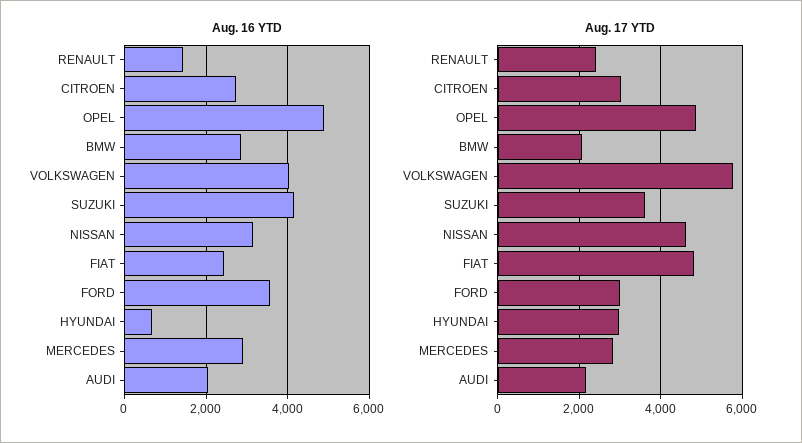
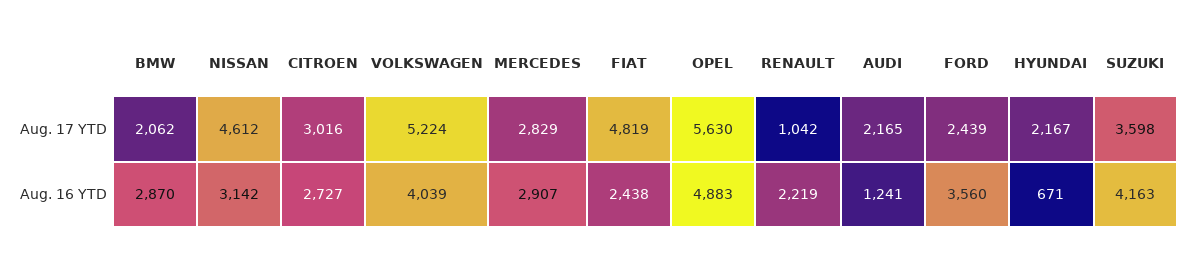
  {
    "Aug. 16 YTD": {
-     "RENAULT": 1400,
+     "RENAULT": 2219,
      "CITROEN": 2727,
      "OPEL": 4883,
      "BMW": 2870,
      "VOLKSWAGEN": 4039,
      "SUZUKI": 4163,
      "NISSAN": 3142,
      "FIAT": 2438,
      "FORD": 3560,
      "HYUNDAI": 671,
      "MERCEDES": 2907,
-     "AUDI": 2000
+     "AUDI": 1241
    },
    "Aug. 17 YTD": {
-     "RENAULT": 2400,
+     "RENAULT": 1042,
      "CITROEN": 3016,
-     "OPEL": 4800,
+     "OPEL": 5630,
      "BMW": 2062,
-     "VOLKSWAGEN": 5800,
+     "VOLKSWAGEN": 5224,
      "SUZUKI": 3598,
      "NISSAN": 4612,
      "FIAT": 4819,
-     "FORD": 3000,
+     "FORD": 2439,
-     "HYUNDAI": 3000,
+     "HYUNDAI": 2167,
      "MERCEDES": 2829,
      "AUDI": 2165
    }
  }

